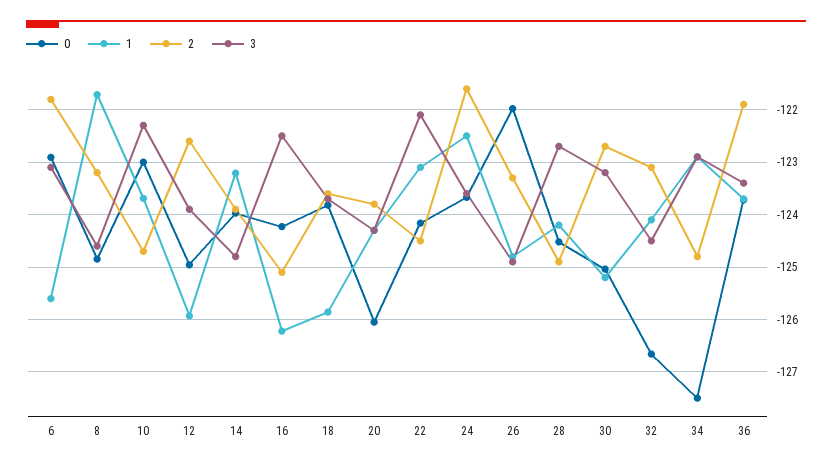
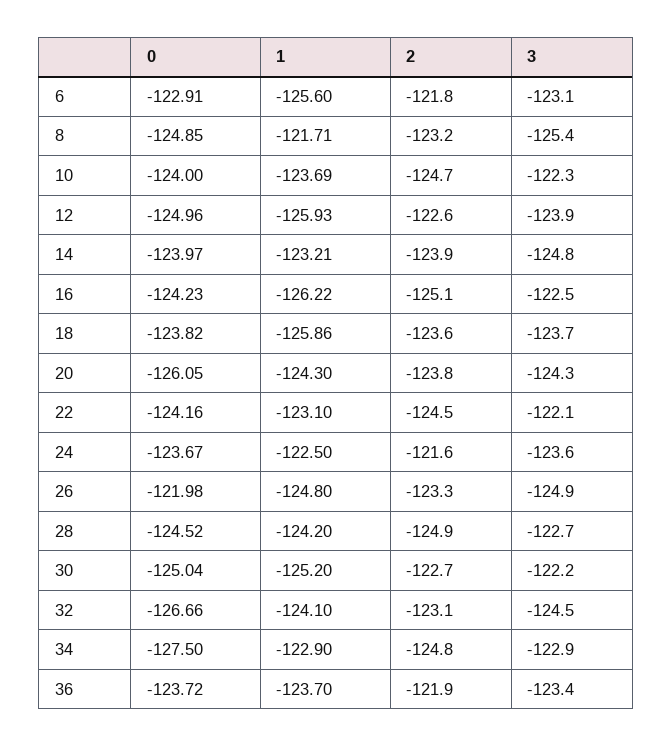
  {
    "0": {
      "6": -122.91,
      "8": -124.85,
-     "10": -123,
+     "10": -124,
      "12": -124.96,
      "14": -123.97,
      "16": -124.23,
      "18": -123.82,
      "20": -126.05,
      "22": -124.16,
      "24": -123.67,
      "26": -121.98,
      "28": -124.52,
      "30": -125.04,
      "32": -126.66,
      "34": -127.5,
      "36": -123.72
    },
    "1": {
      "6": -125.6,
      "8": -121.71,
      "10": -123.69,
      "12": -125.93,
      "14": -123.21,
      "16": -126.22,
      "18": -125.86,
      "20": -124.3,
      "22": -123.1,
      "24": -122.5,
      "26": -124.8,
      "28": -124.2,
      "30": -125.2,
      "32": -124.1,
      "34": -122.9,
      "36": -123.7
    },
    "2": {
      "6": -121.8,
      "8": -123.2,
      "10": -124.7,
      "12": -122.6,
      "14": -123.9,
      "16": -125.1,
      "18": -123.6,
      "20": -123.8,
      "22": -124.5,
      "24": -121.6,
      "26": -123.3,
      "28": -124.9,
      "30": -122.7,
      "32": -123.1,
      "34": -124.8,
      "36": -121.9
    },
    "3": {
      "6": -123.1,
-     "8": -124.6,
+     "8": -125.4,
      "10": -122.3,
      "12": -123.9,
      "14": -124.8,
      "16": -122.5,
      "18": -123.7,
      "20": -124.3,
      "22": -122.1,
      "24": -123.6,
      "26": -124.9,
      "28": -122.7,
-     "30": -123.2,
+     "30": -122.2,
      "32": -124.5,
      "34": -122.9,
      "36": -123.4
    }
  }

